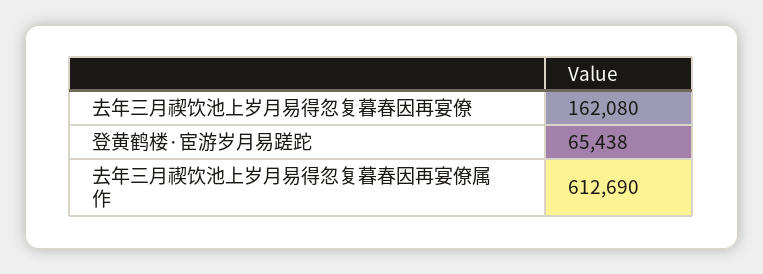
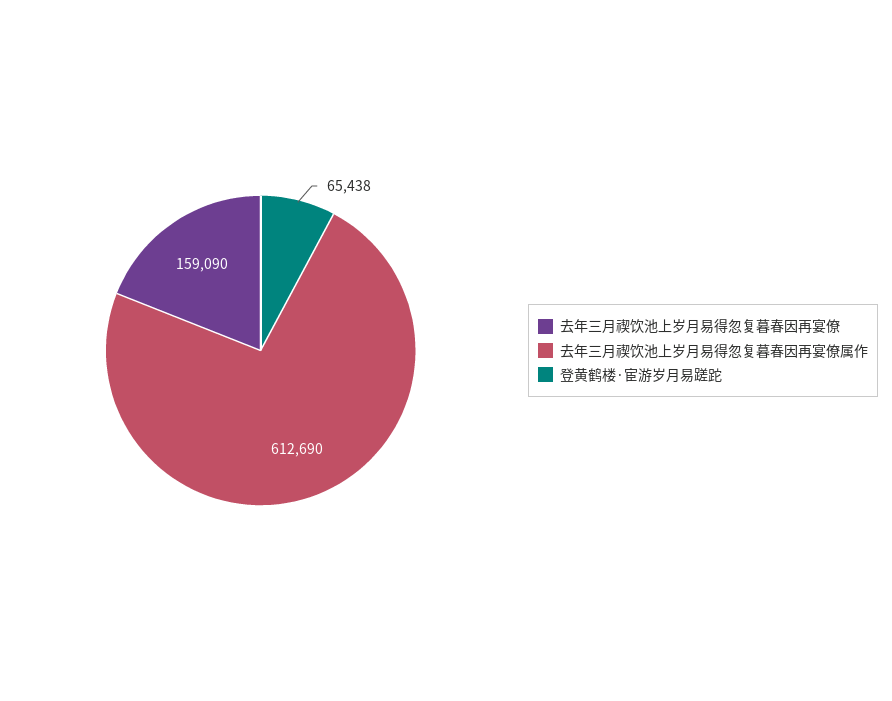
  {
-   "去年三月禊饮池上岁月易得忽复暮春因再宴僚": 162080,
+   "去年三月禊饮池上岁月易得忽复暮春因再宴僚": 159090,
    "登黄鹤楼·宦游岁月易蹉跎": 65438,
    "去年三月禊饮池上岁月易得忽复暮春因再宴僚属作": 612690
  }

